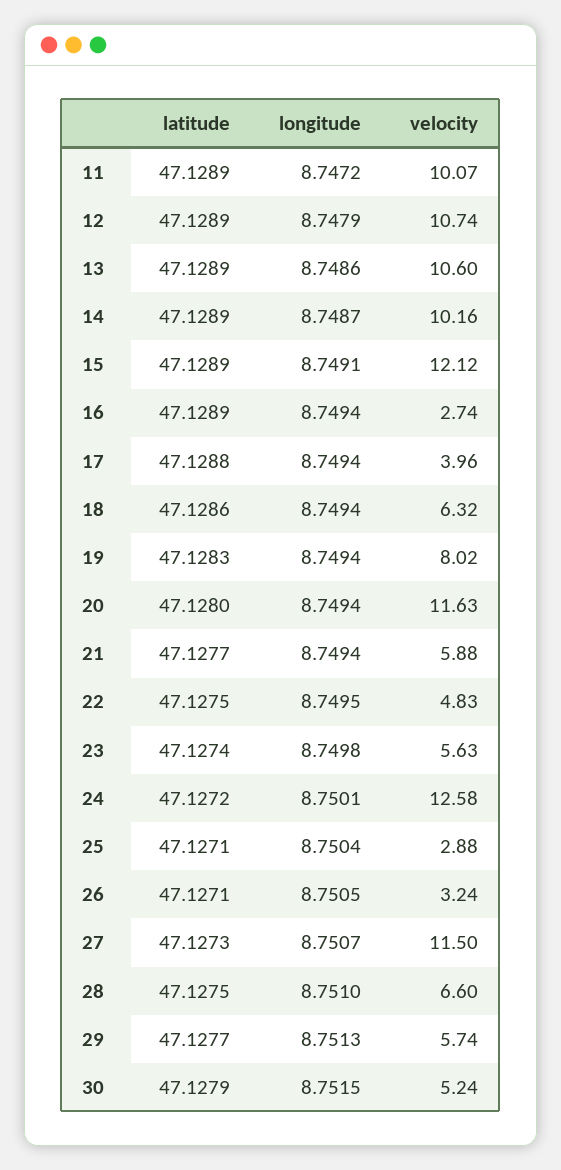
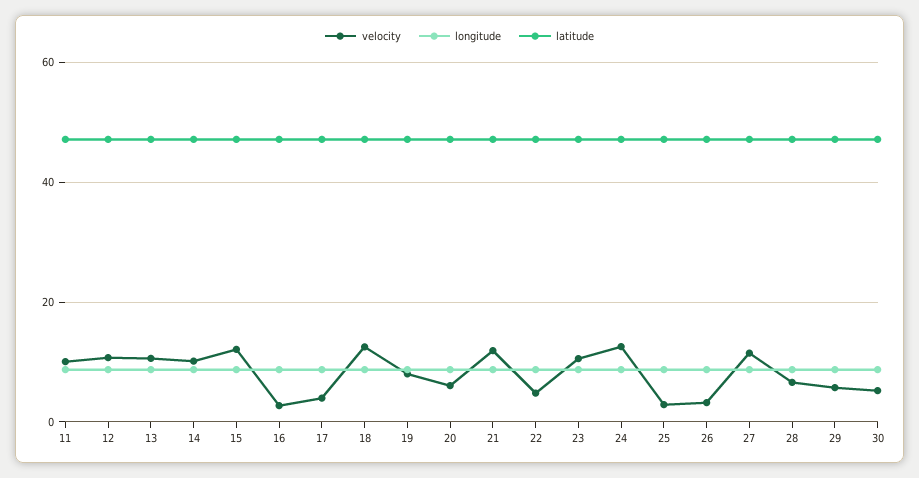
  {
    "latitude": {
      "11": 47.1289,
      "12": 47.1289,
      "13": 47.1289,
      "14": 47.1289,
      "15": 47.1289,
      "16": 47.1289,
      "17": 47.1288,
      "18": 47.1286,
      "19": 47.1283,
      "20": 47.128,
      "21": 47.1277,
      "22": 47.1275,
      "23": 47.1274,
      "24": 47.1272,
      "25": 47.1271,
      "26": 47.1271,
      "27": 47.1273,
      "28": 47.1275,
      "29": 47.1277,
      "30": 47.1279
    },
    "longitude": {
      "11": 8.7472,
      "12": 8.7479,
      "13": 8.7486,
      "14": 8.7487,
      "15": 8.7491,
      "16": 8.7494,
      "17": 8.7494,
      "18": 8.7494,
      "19": 8.7494,
      "20": 8.7494,
      "21": 8.7494,
      "22": 8.7495,
      "23": 8.7498,
      "24": 8.7501,
      "25": 8.7504,
      "26": 8.7505,
      "27": 8.7507,
      "28": 8.751,
      "29": 8.7513,
      "30": 8.7515
    },
    "velocity": {
      "11": 10.07,
      "12": 10.74,
      "13": 10.6,
      "14": 10.16,
      "15": 12.12,
      "16": 2.74,
      "17": 3.96,
-     "18": 6.32,
+     "18": 12,
      "19": 8.02,
-     "20": 11.63,
+     "20": 6,
-     "21": 5.88,
+     "21": 12,
      "22": 4.83,
-     "23": 5.63,
+     "23": 10,
      "24": 12.58,
      "25": 2.88,
      "26": 3.24,
      "27": 11.5,
      "28": 6.6,
      "29": 5.74,
      "30": 5.24
    }
  }

